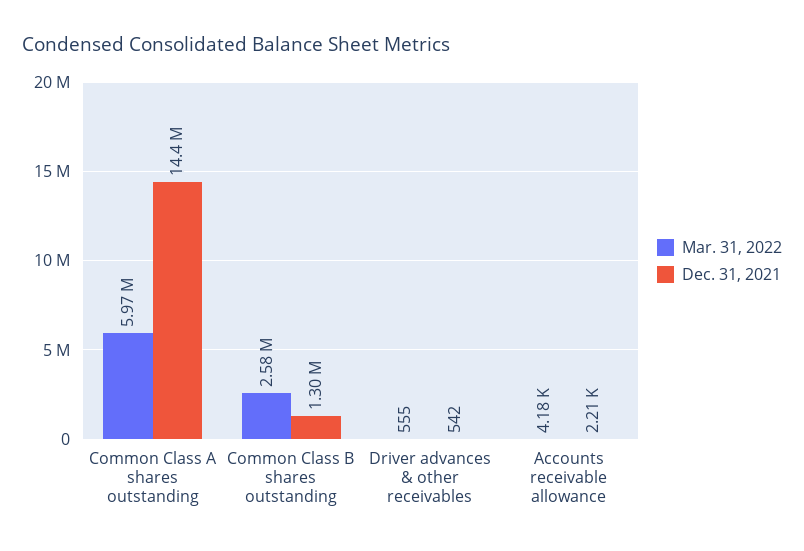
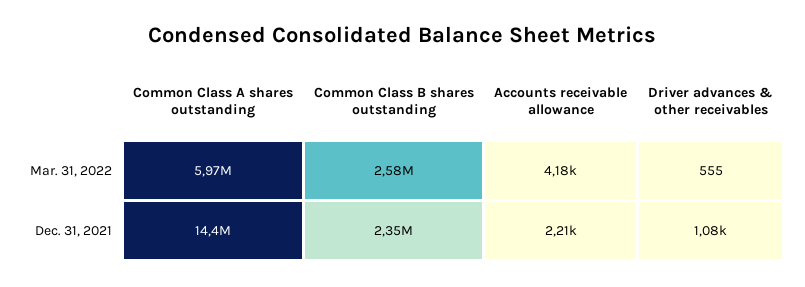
  {
    "Mar. 31, 2022": {
      "Common Class A shares outstanding": 5970000,
      "Common Class B shares outstanding": 2580000,
      "Driver advances & other receivables": 555,
      "Accounts receivable allowance": 4180
    },
    "Dec. 31, 2021": {
      "Common Class A shares outstanding": 14400000,
-     "Common Class B shares outstanding": 1300000,
+     "Common Class B shares outstanding": 2350000,
-     "Driver advances & other receivables": 542,
+     "Driver advances & other receivables": 1080,
      "Accounts receivable allowance": 2210
    }
  }

